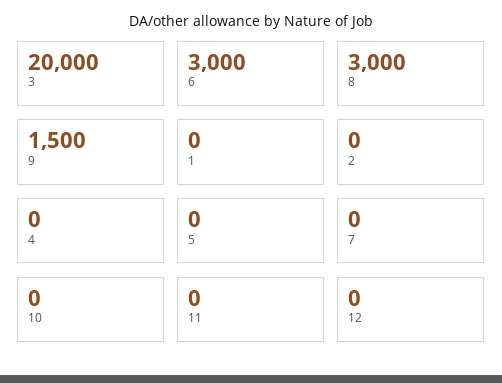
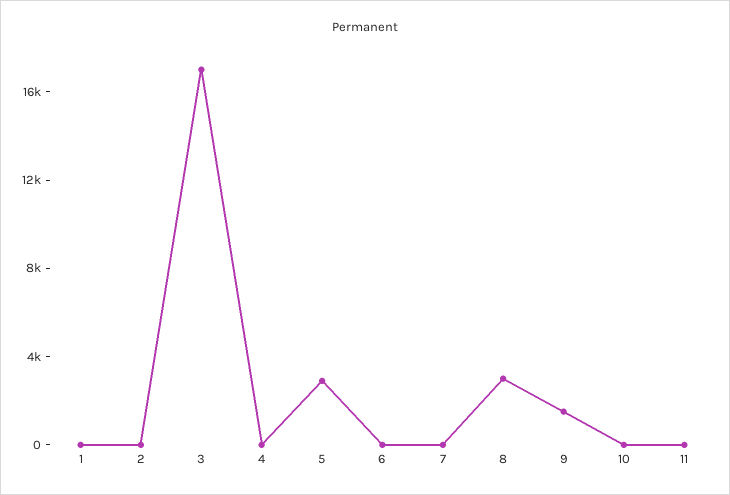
  {
-   "3": 20000,
+   "3": 17000,
-   "6": 3000,
+   "6": 0,
    "8": 3000,
    "9": 1500,
    "1": 0,
    "2": 0,
    "4": 0,
-   "5": 0,
+   "5": 3000,
    "7": 0,
    "10": 0,
-   "11": 0,
+   "11": 0
-   "12": 0
  }

